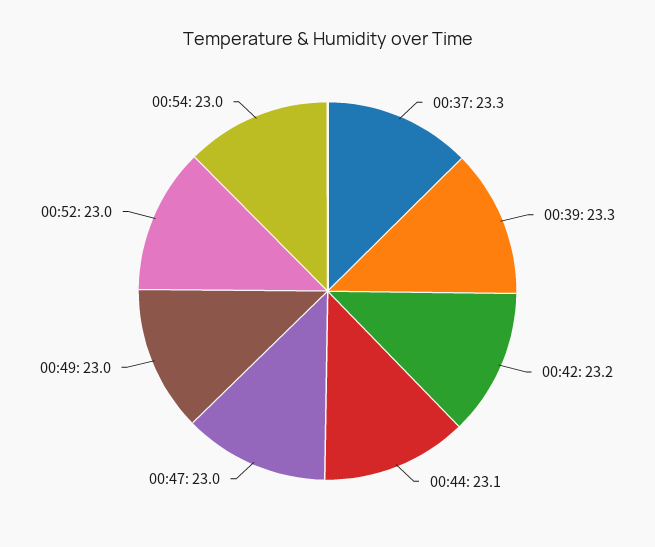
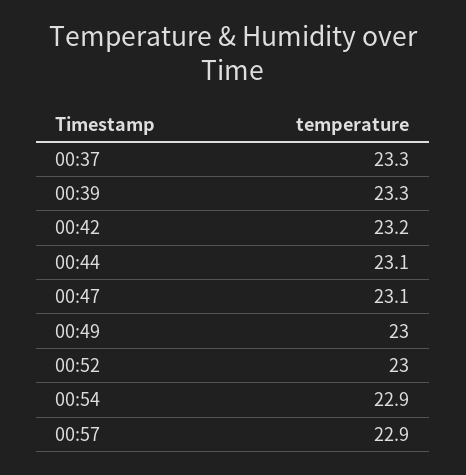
  {
    "00:37": 23.3,
    "00:39": 23.3,
    "00:42": 23.2,
    "00:44": 23.1,
-   "00:47": 23,
+   "00:47": 23.1,
    "00:49": 23,
    "00:52": 23,
-   "00:54": 23
+   "00:54": 22.9,
+   "00:57": 22.9
  }

